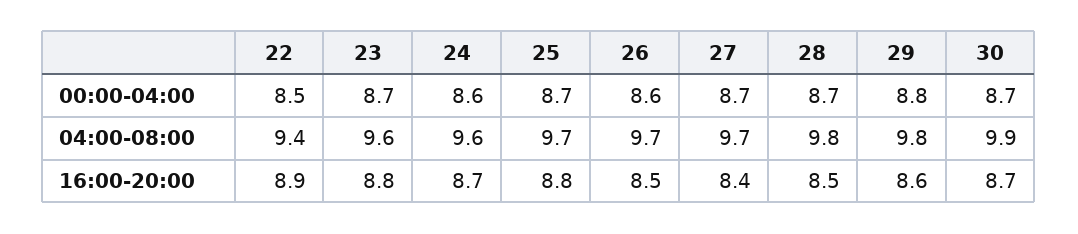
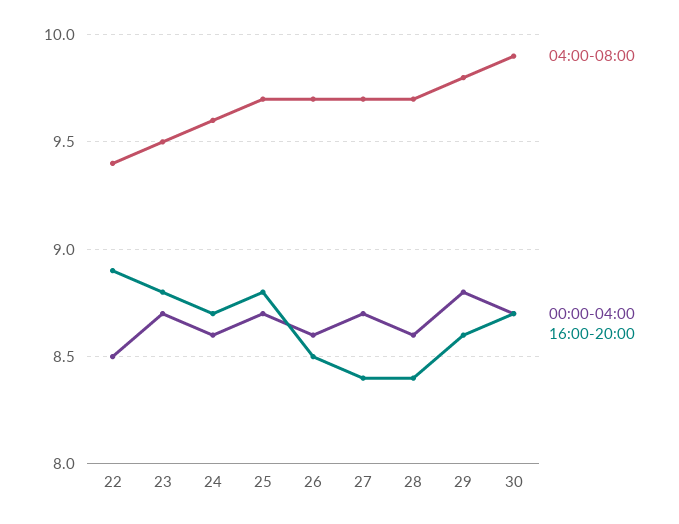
  {
    "00:00-04:00": {
      "22": 8.5,
      "23": 8.7,
      "24": 8.6,
      "25": 8.7,
      "26": 8.6,
      "27": 8.7,
-     "28": 8.7,
+     "28": 8.6,
      "29": 8.8,
      "30": 8.7
    },
    "04:00-08:00": {
      "22": 9.4,
-     "23": 9.6,
+     "23": 9.5,
      "24": 9.6,
      "25": 9.7,
      "26": 9.7,
      "27": 9.7,
-     "28": 9.8,
+     "28": 9.7,
      "29": 9.8,
      "30": 9.9
    },
    "16:00-20:00": {
      "22": 8.9,
      "23": 8.8,
      "24": 8.7,
      "25": 8.8,
      "26": 8.5,
      "27": 8.4,
-     "28": 8.5,
+     "28": 8.4,
      "29": 8.6,
      "30": 8.7
    }
  }

